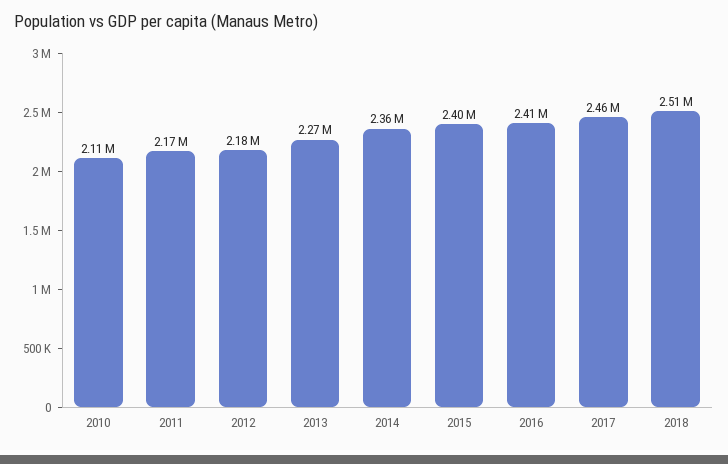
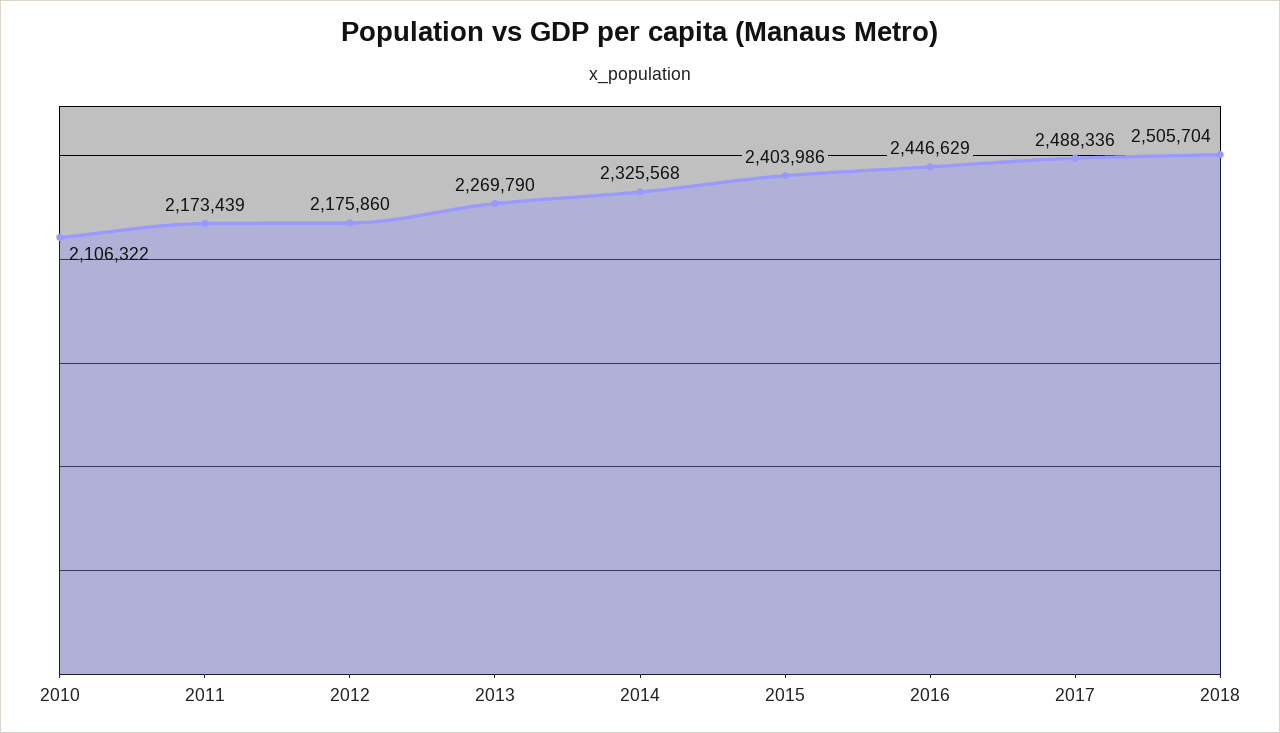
  {
    "2010": 2106322,
    "2011": 2173439,
    "2012": 2175860,
    "2013": 2269790,
-   "2014": 2360000,
+   "2014": 2325568,
    "2015": 2403986,
-   "2016": 2410000,
+   "2016": 2446629,
-   "2017": 2460000,
+   "2017": 2488336,
    "2018": 2505704
  }

